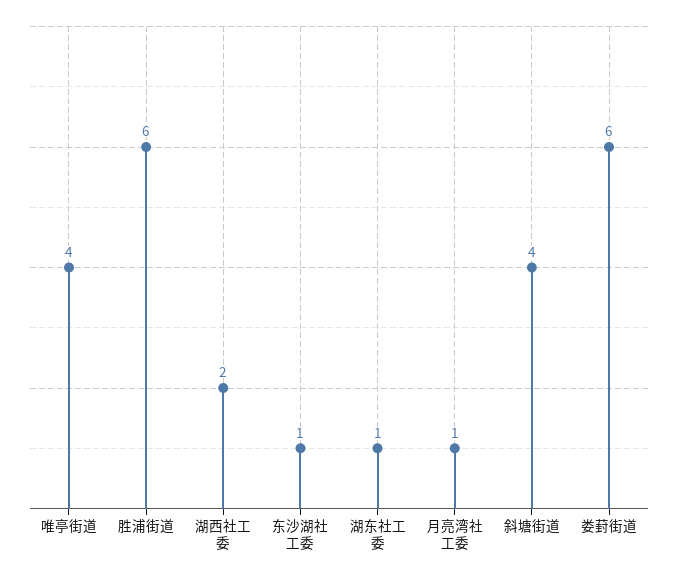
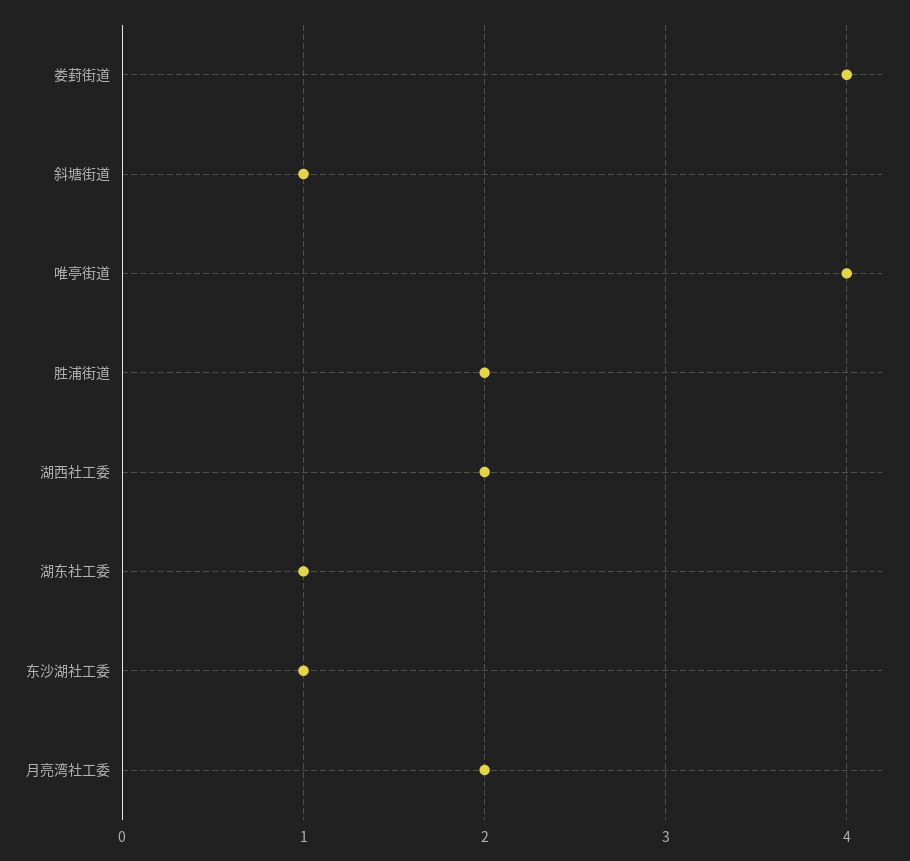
  {
    "唯亭街道": 4,
-   "胜浦街道": 6,
+   "胜浦街道": 2,
    "湖西社工委": 2,
    "东沙湖社工委": 1,
    "湖东社工委": 1,
-   "月亮湾社工委": 1,
+   "月亮湾社工委": 2,
-   "斜塘街道": 4,
+   "斜塘街道": 1,
-   "娄葑街道": 6
+   "娄葑街道": 4
  }

